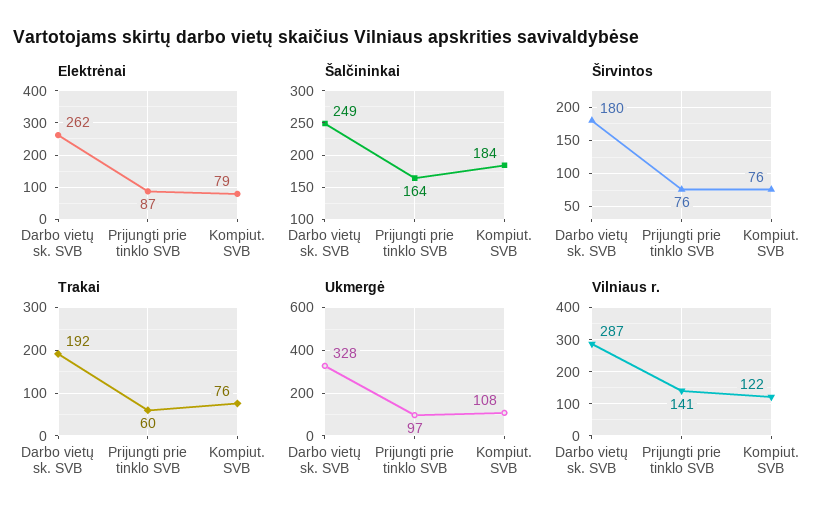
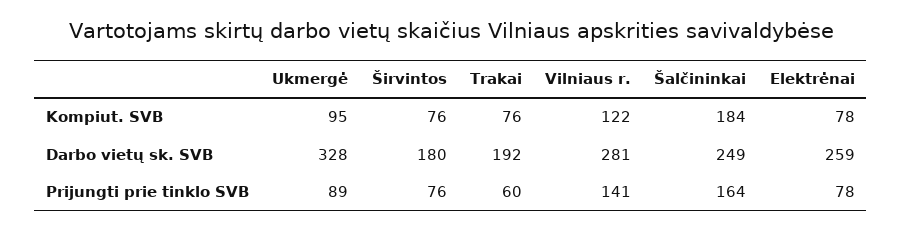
  {
    "Elektrėnai": {
-     "Darbo vietų sk. SVB": 262,
+     "Darbo vietų sk. SVB": 259,
-     "Prijungti prie tinklo SVB": 87,
+     "Prijungti prie tinklo SVB": 78,
-     "Kompiut. SVB": 79
+     "Kompiut. SVB": 78
    },
    "Šalčininkai": {
      "Darbo vietų sk. SVB": 249,
      "Prijungti prie tinklo SVB": 164,
      "Kompiut. SVB": 184
    },
    "Širvintos": {
      "Darbo vietų sk. SVB": 180,
      "Prijungti prie tinklo SVB": 76,
      "Kompiut. SVB": 76
    },
    "Trakai": {
      "Darbo vietų sk. SVB": 192,
      "Prijungti prie tinklo SVB": 60,
      "Kompiut. SVB": 76
    },
    "Ukmergė": {
      "Darbo vietų sk. SVB": 328,
-     "Prijungti prie tinklo SVB": 97,
+     "Prijungti prie tinklo SVB": 89,
-     "Kompiut. SVB": 108
+     "Kompiut. SVB": 95
    },
    "Vilniaus r.": {
-     "Darbo vietų sk. SVB": 287,
+     "Darbo vietų sk. SVB": 281,
      "Prijungti prie tinklo SVB": 141,
      "Kompiut. SVB": 122
    }
  }

